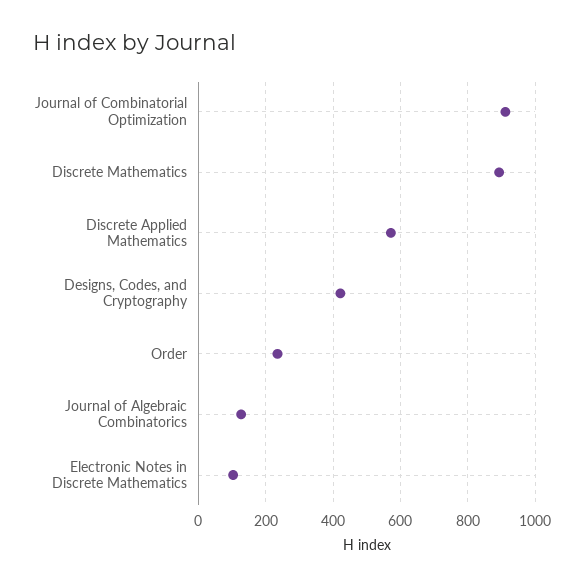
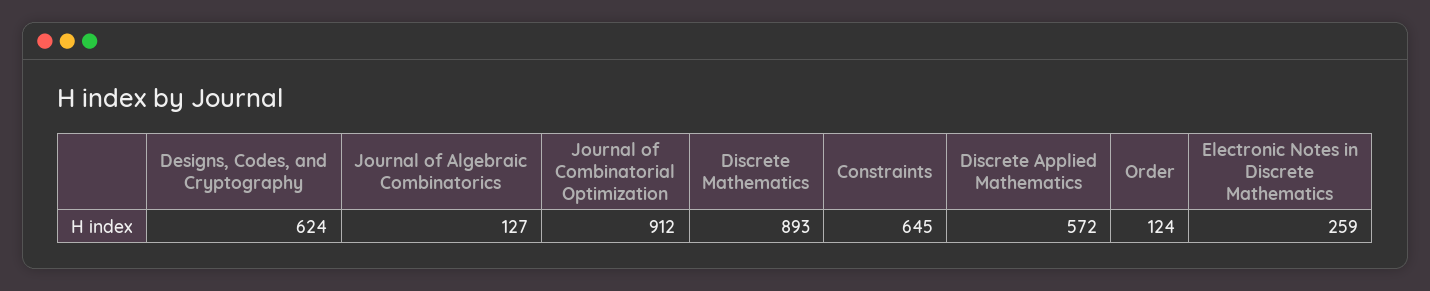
  {
    "Journal of Combinatorial Optimization": 912,
    "Discrete Mathematics": 893,
    "Discrete Applied Mathematics": 572,
-   "Designs, Codes, and Cryptography": 420,
+   "Designs, Codes, and Cryptography": 624,
-   "Order": 240,
+   "Order": 124,
    "Journal of Algebraic Combinatorics": 127,
-   "Electronic Notes in Discrete Mathematics": 100
+   "Electronic Notes in Discrete Mathematics": 259,
+   "Constraints": 645
  }

